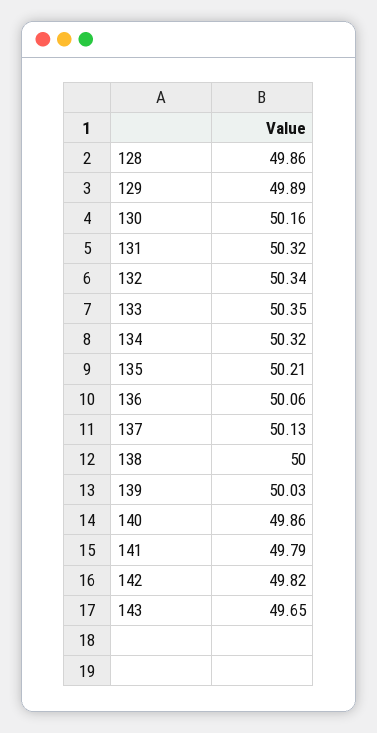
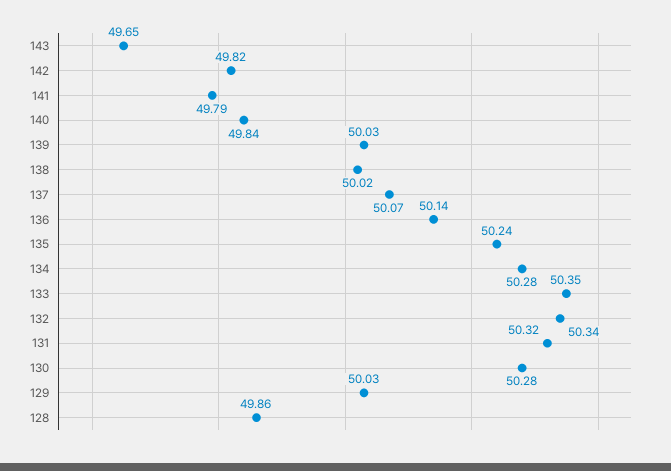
  {
    "128": 49.86,
-   "129": 49.89,
+   "129": 50.03,
-   "130": 50.16,
+   "130": 50.28,
    "131": 50.32,
    "132": 50.34,
    "133": 50.35,
-   "134": 50.32,
+   "134": 50.28,
-   "135": 50.21,
+   "135": 50.24,
-   "136": 50.06,
+   "136": 50.14,
-   "137": 50.13,
+   "137": 50.07,
-   "138": 50,
+   "138": 50.02,
    "139": 50.03,
-   "140": 49.86,
+   "140": 49.84,
    "141": 49.79,
    "142": 49.82,
    "143": 49.65
  }

